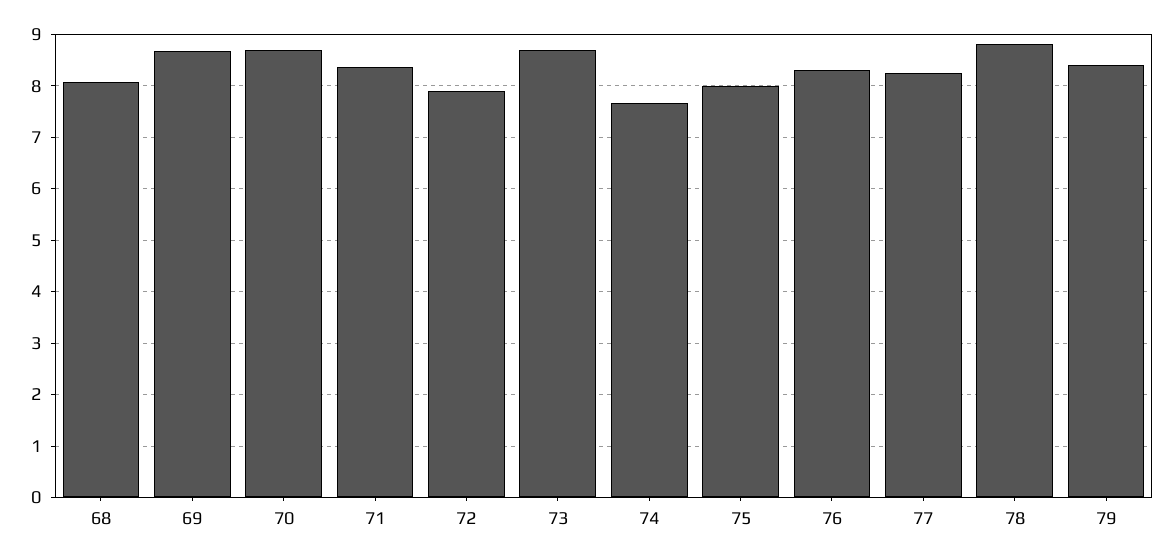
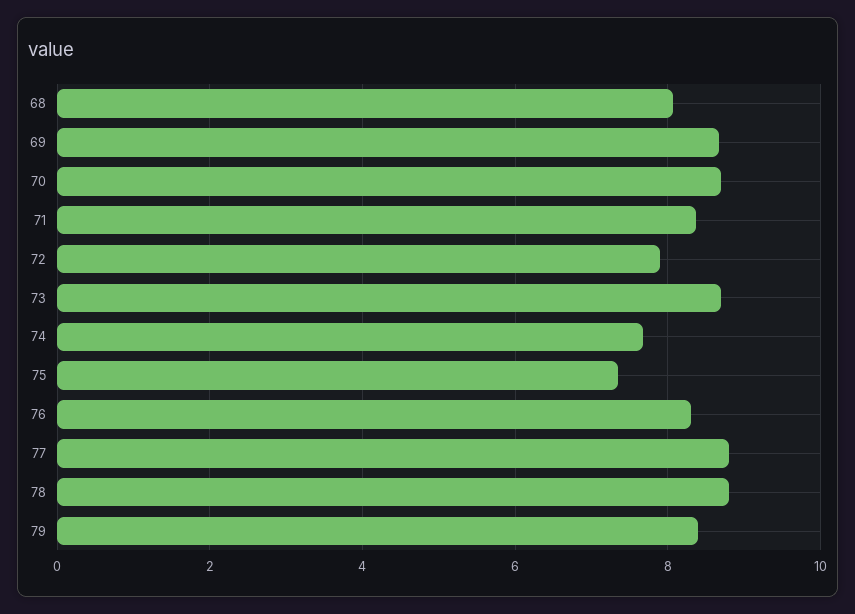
  {
    "68": 8,
    "69": 8.6,
    "70": 8.8,
    "71": 8.4,
    "72": 8,
    "73": 8.8,
    "74": 7.6,
-   "75": 8,
+   "75": 7.4,
    "76": 8.4,
-   "77": 8.2,
+   "77": 8.8,
    "78": 8.8,
    "79": 8.4
  }

